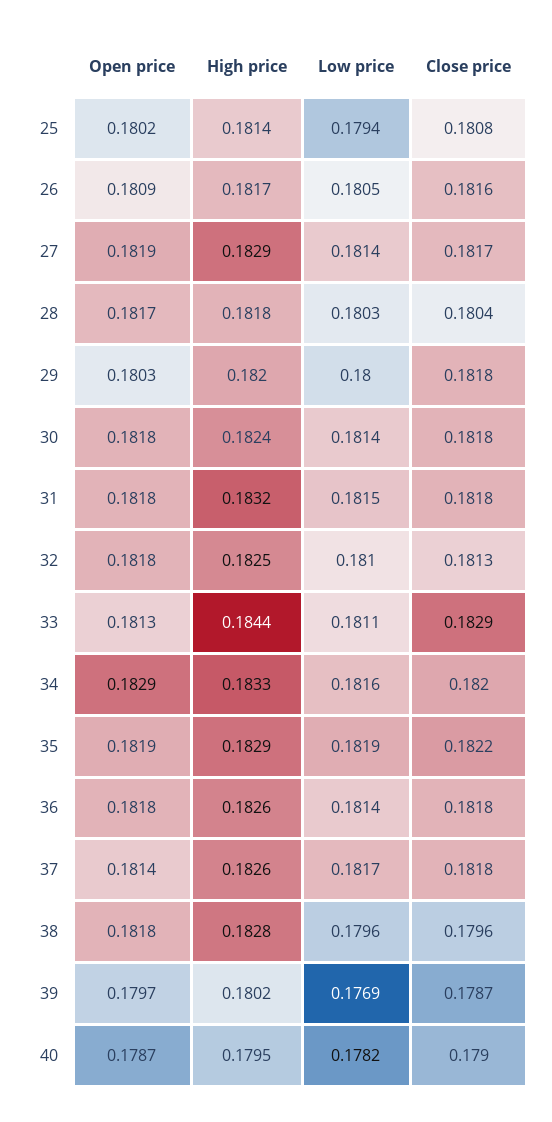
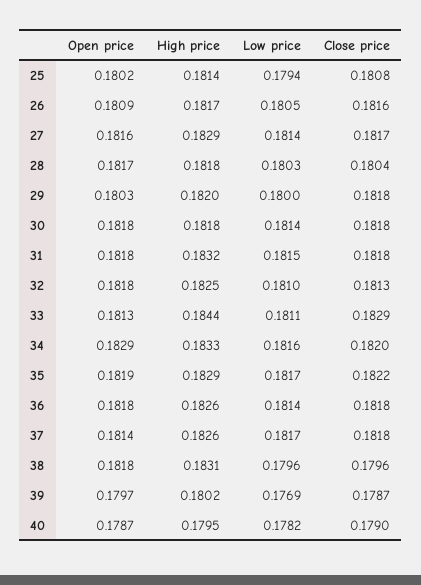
  {
    "Open price": {
      "25": 0.1802,
      "26": 0.1809,
-     "27": 0.1819,
+     "27": 0.1816,
      "28": 0.1817,
      "29": 0.1803,
      "30": 0.1818,
      "31": 0.1818,
      "32": 0.1818,
      "33": 0.1813,
      "34": 0.1829,
      "35": 0.1819,
      "36": 0.1818,
      "37": 0.1814,
      "38": 0.1818,
      "39": 0.1797,
      "40": 0.1787
    },
    "High price": {
      "25": 0.1814,
      "26": 0.1817,
      "27": 0.1829,
      "28": 0.1818,
      "29": 0.182,
-     "30": 0.1824,
+     "30": 0.1818,
      "31": 0.1832,
      "32": 0.1825,
      "33": 0.1844,
      "34": 0.1833,
      "35": 0.1829,
      "36": 0.1826,
      "37": 0.1826,
-     "38": 0.1828,
+     "38": 0.1831,
      "39": 0.1802,
      "40": 0.1795
    },
    "Low price": {
      "25": 0.1794,
      "26": 0.1805,
      "27": 0.1814,
      "28": 0.1803,
      "29": 0.18,
      "30": 0.1814,
      "31": 0.1815,
      "32": 0.181,
      "33": 0.1811,
      "34": 0.1816,
-     "35": 0.1819,
+     "35": 0.1817,
      "36": 0.1814,
      "37": 0.1817,
      "38": 0.1796,
      "39": 0.1769,
      "40": 0.1782
    },
    "Close price": {
      "25": 0.1808,
      "26": 0.1816,
      "27": 0.1817,
      "28": 0.1804,
      "29": 0.1818,
      "30": 0.1818,
      "31": 0.1818,
      "32": 0.1813,
      "33": 0.1829,
      "34": 0.182,
      "35": 0.1822,
      "36": 0.1818,
      "37": 0.1818,
      "38": 0.1796,
      "39": 0.1787,
      "40": 0.179
    }
  }

